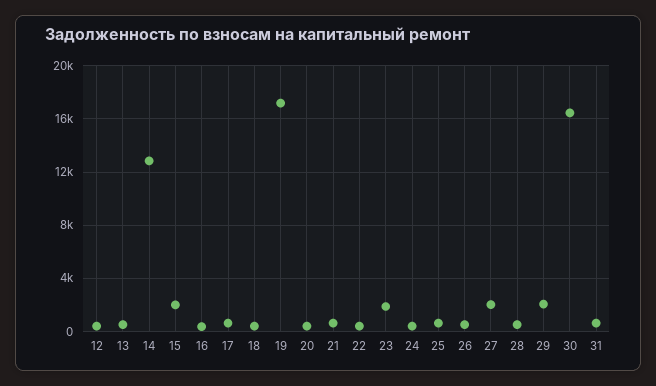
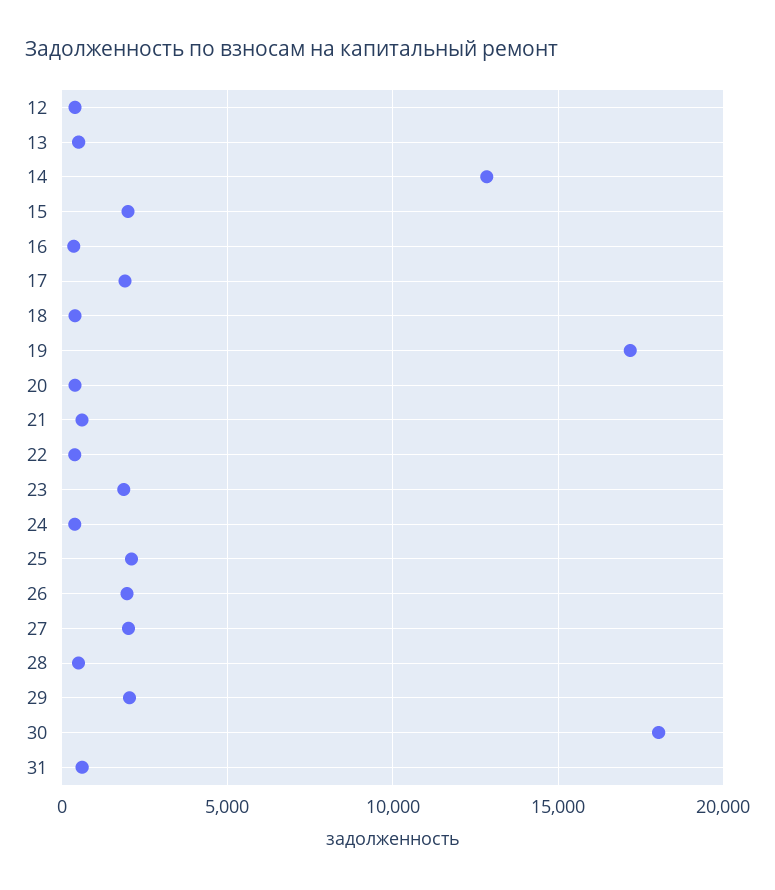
  {
    "12": 500,
    "13": 500,
    "14": 13000,
    "15": 2000,
    "16": 500,
-   "17": 500,
+   "17": 2000,
    "18": 500,
    "19": 17000,
    "20": 500,
    "21": 500,
    "22": 500,
    "23": 2000,
    "24": 500,
-   "25": 500,
+   "25": 2000,
-   "26": 500,
+   "26": 2000,
    "27": 2000,
    "28": 500,
    "29": 2000,
-   "30": 16500,
+   "30": 18000,
    "31": 500
  }

